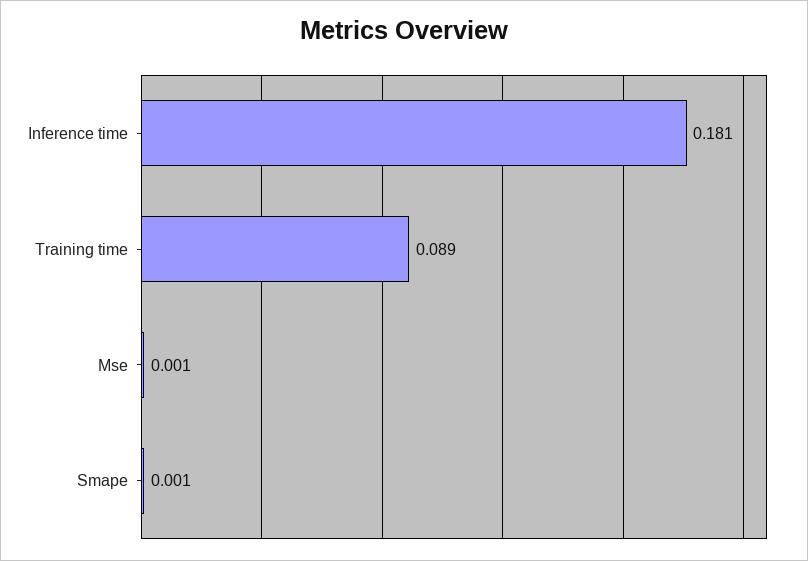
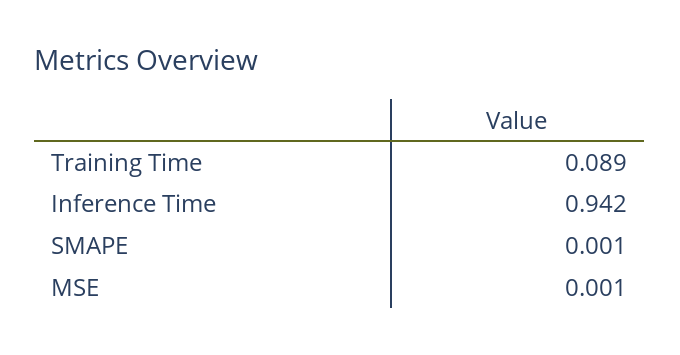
  {
-   "Inference time": 0.181,
+   "Inference time": 0.942,
    "Training time": 0.089,
    "Mse": 0.001,
    "Smape": 0.001
  }

